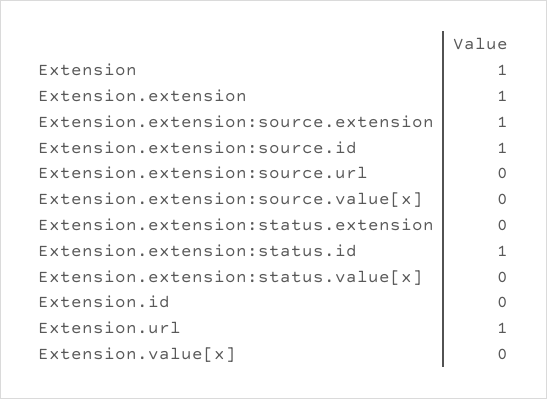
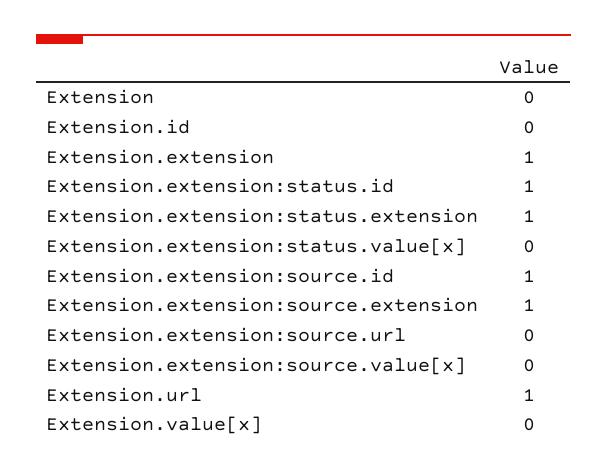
  {
-   "Extension": 1,
+   "Extension": 0,
    "Extension.extension": 1,
    "Extension.extension:source.extension": 1,
    "Extension.extension:source.id": 1,
    "Extension.extension:source.url": 0,
    "Extension.extension:source.value[x]": 0,
-   "Extension.extension:status.extension": 0,
+   "Extension.extension:status.extension": 1,
    "Extension.extension:status.id": 1,
    "Extension.extension:status.value[x]": 0,
    "Extension.id": 0,
    "Extension.url": 1,
    "Extension.value[x]": 0
  }

